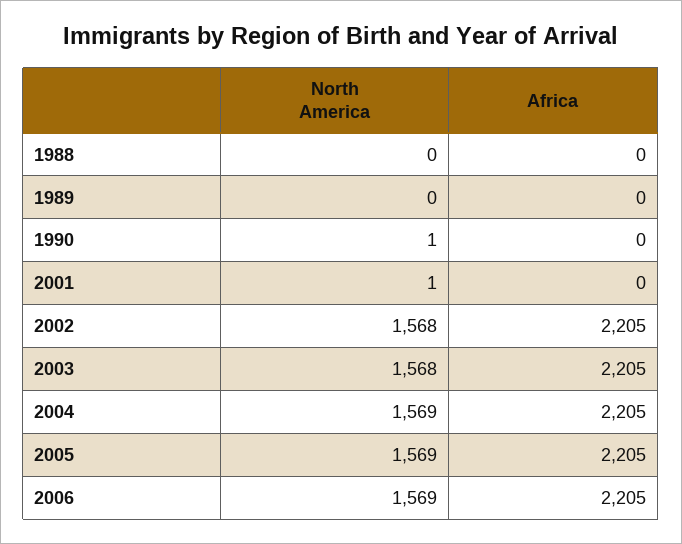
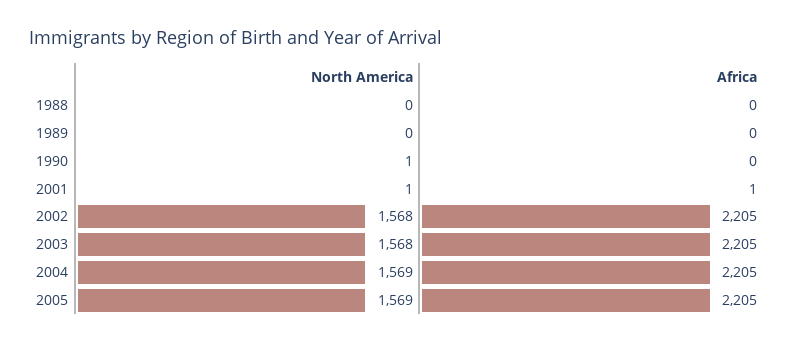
  {
    "North America": {
      "1988": 0,
      "1989": 0,
      "1990": 1,
      "2001": 1,
      "2002": 1568,
      "2003": 1568,
      "2004": 1569,
-     "2005": 1569,
+     "2005": 1569
-     "2006": 1569
    },
    "Africa": {
      "1988": 0,
      "1989": 0,
      "1990": 0,
-     "2001": 0,
+     "2001": 1,
      "2002": 2205,
      "2003": 2205,
      "2004": 2205,
-     "2005": 2205,
+     "2005": 2205
-     "2006": 2205
    }
  }

